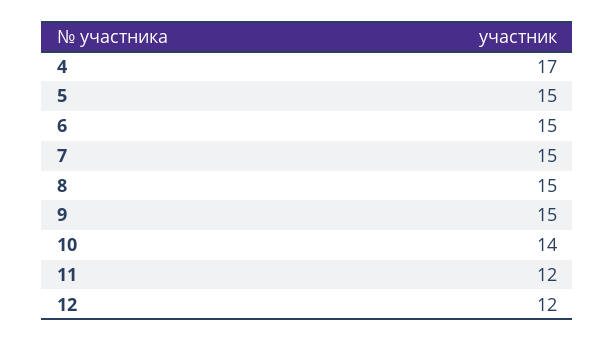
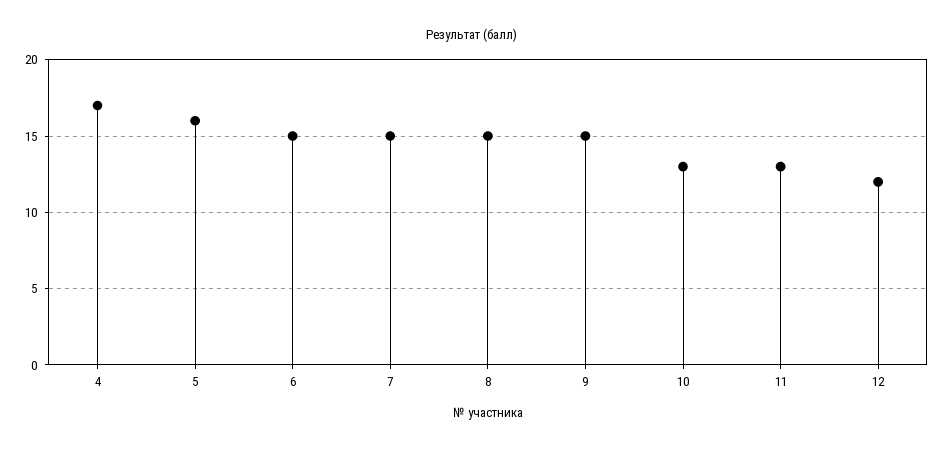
  {
    "4": 17,
-   "5": 15,
+   "5": 16,
    "6": 15,
    "7": 15,
    "8": 15,
    "9": 15,
-   "10": 14,
+   "10": 13,
-   "11": 12,
+   "11": 13,
    "12": 12
  }

